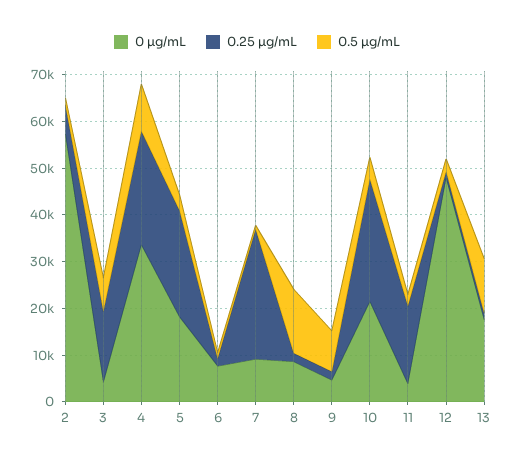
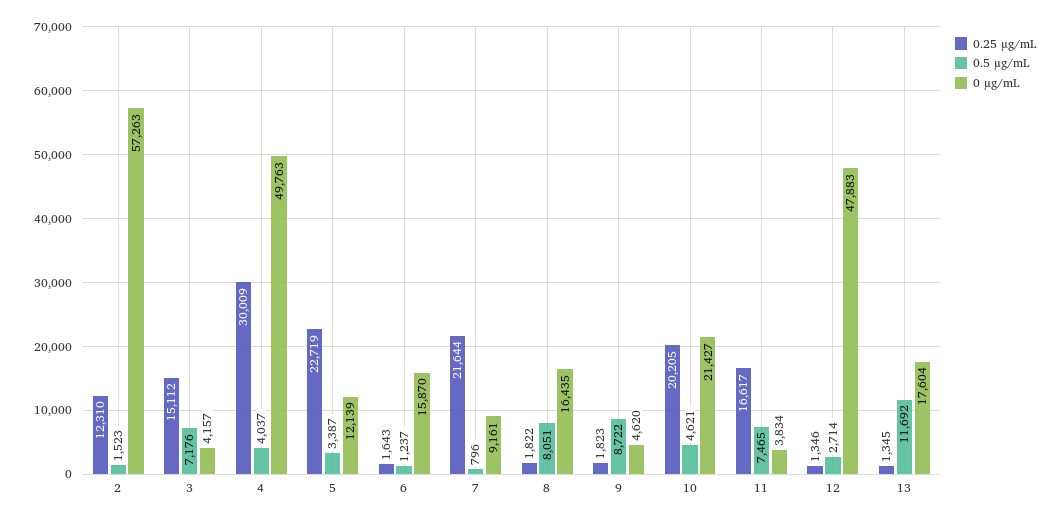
  {
    "0 µg/mL": {
      "2": 57263,
      "3": 4157,
-     "4": 34000,
+     "4": 49763,
-     "5": 18000,
+     "5": 12139,
-     "6": 8000,
+     "6": 15870,
      "7": 9161,
-     "8": 8000,
+     "8": 16435,
      "9": 4620,
      "10": 21427,
      "11": 3834,
      "12": 47883,
      "13": 17604
    },
    "0.25 µg/mL": {
-     "2": 6000,
+     "2": 12310,
      "3": 15112,
-     "4": 24000,
+     "4": 30009,
      "5": 22719,
      "6": 1643,
-     "7": 28000,
+     "7": 21644,
      "8": 1822,
      "9": 1823,
-     "10": 26000,
+     "10": 20205,
      "11": 16617,
      "12": 1346,
      "13": 1345
    },
    "0.5 µg/mL": {
      "2": 1523,
      "3": 7176,
-     "4": 10000,
+     "4": 4037,
      "5": 3387,
      "6": 1237,
      "7": 796,
-     "8": 14000,
+     "8": 8051,
      "9": 8722,
      "10": 4621,
-     "11": 2000,
+     "11": 7465,
      "12": 2714,
      "13": 11692
    }
  }

